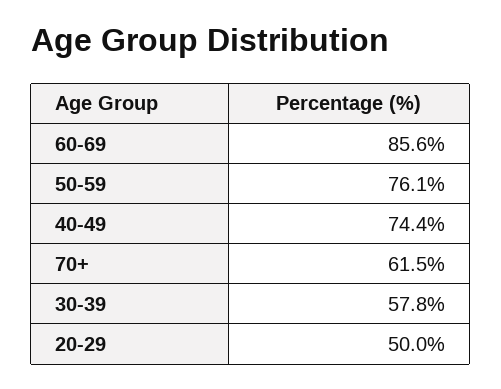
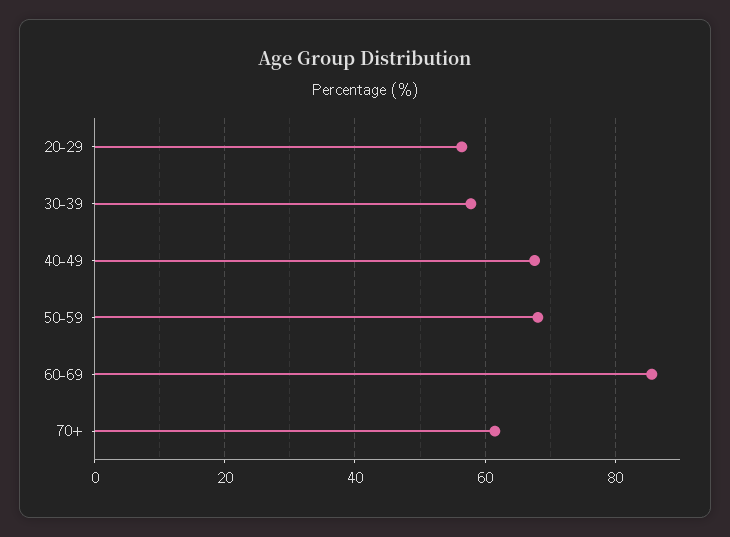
  {
    "60-69": 85.6,
-   "50-59": 76.1,
+   "50-59": 68,
-   "40-49": 74.4,
+   "40-49": 68,
    "70+": 61.5,
    "30-39": 57.8,
-   "20-29": 50
+   "20-29": 56
  }

